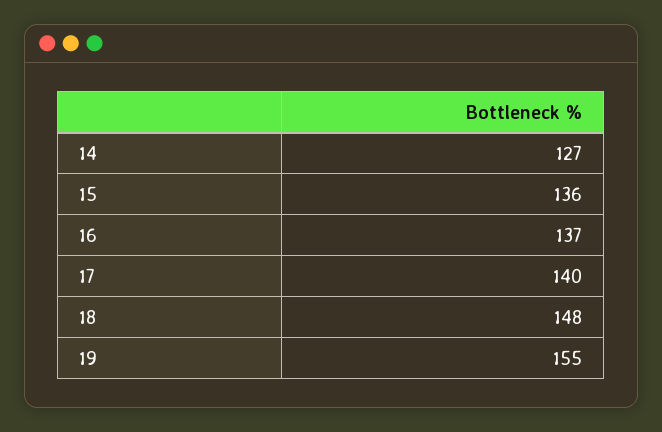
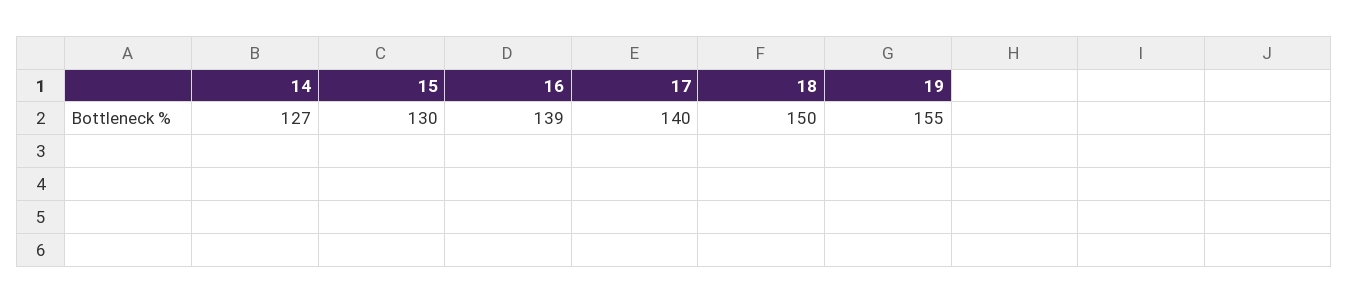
  {
    "14": 127,
-   "15": 136,
+   "15": 130,
-   "16": 137,
+   "16": 139,
    "17": 140,
-   "18": 148,
+   "18": 150,
    "19": 155
  }

